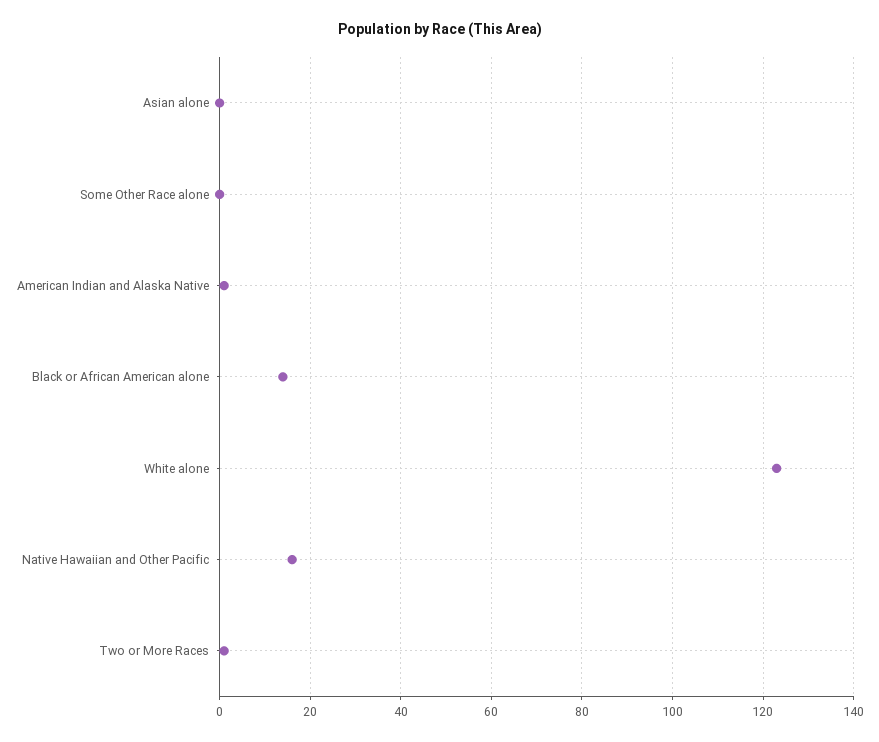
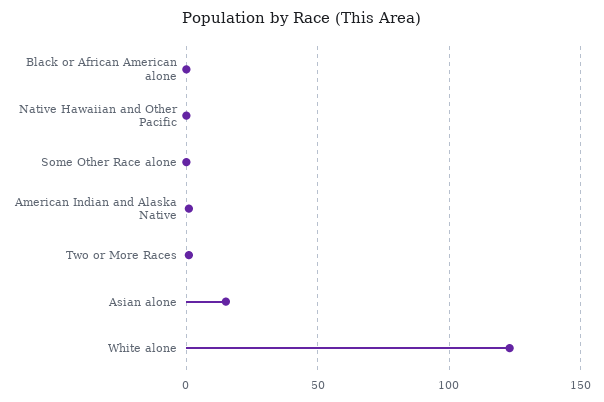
  {
-   "Asian alone": 0,
+   "Asian alone": 15,
    "Some Other Race alone": 0,
    "American Indian and Alaska Native": 0,
-   "Black or African American alone": 15,
+   "Black or African American alone": 0,
    "White alone": 125,
-   "Native Hawaiian and Other Pacific": 15,
+   "Native Hawaiian and Other Pacific": 0,
    "Two or More Races": 0
  }

